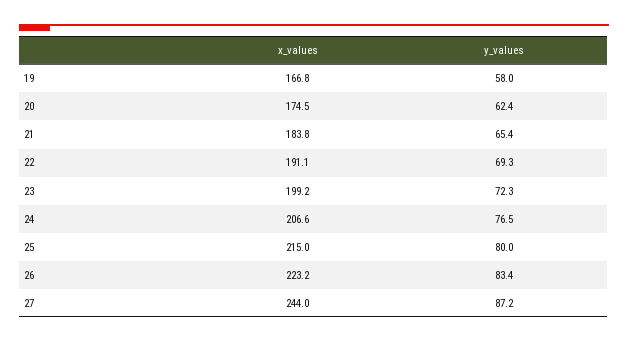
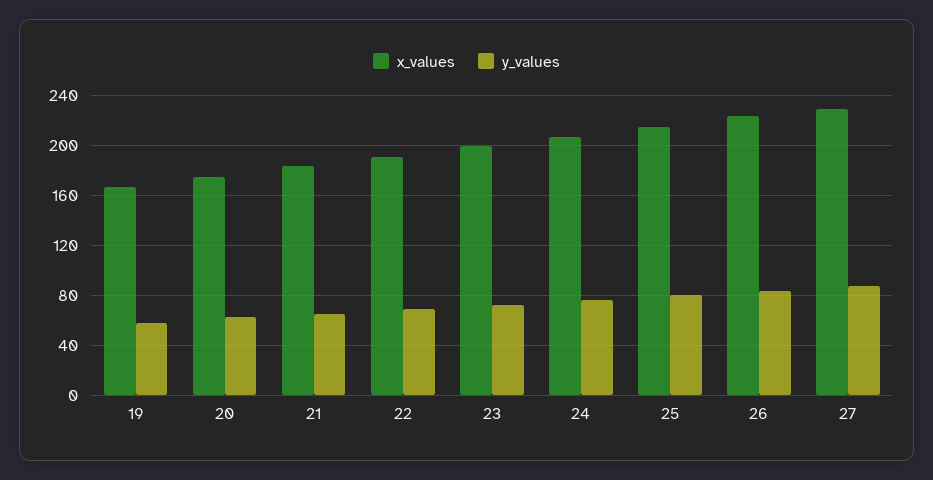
  {
    "x_values": {
      "19": 166.8,
      "20": 174.5,
      "21": 183.8,
      "22": 191.1,
      "23": 199.2,
      "24": 206.6,
      "25": 215,
      "26": 223.2,
-     "27": 244
+     "27": 230
    },
    "y_values": {
      "19": 58,
      "20": 62.4,
      "21": 65.4,
      "22": 69.3,
      "23": 72.3,
      "24": 76.5,
      "25": 80,
      "26": 83.4,
      "27": 87.2
    }
  }

